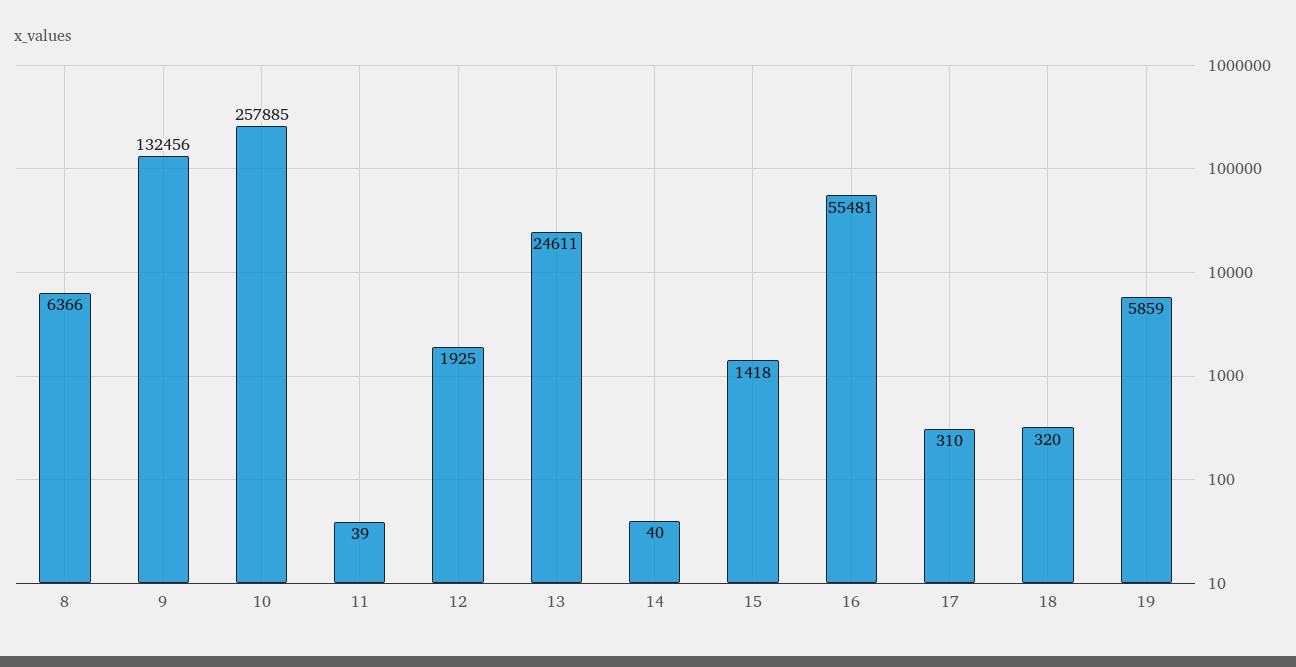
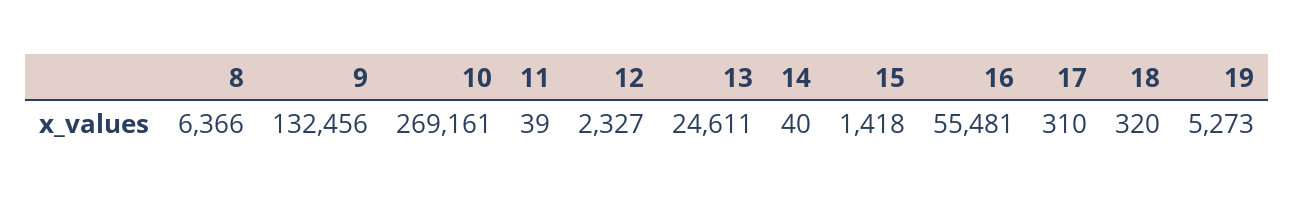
  {
    "8": 6366,
    "9": 132456,
-   "10": 257885,
+   "10": 269161,
    "11": 39,
-   "12": 1925,
+   "12": 2327,
    "13": 24611,
    "14": 40,
    "15": 1418,
    "16": 55481,
    "17": 310,
    "18": 320,
-   "19": 5859
+   "19": 5273
  }

